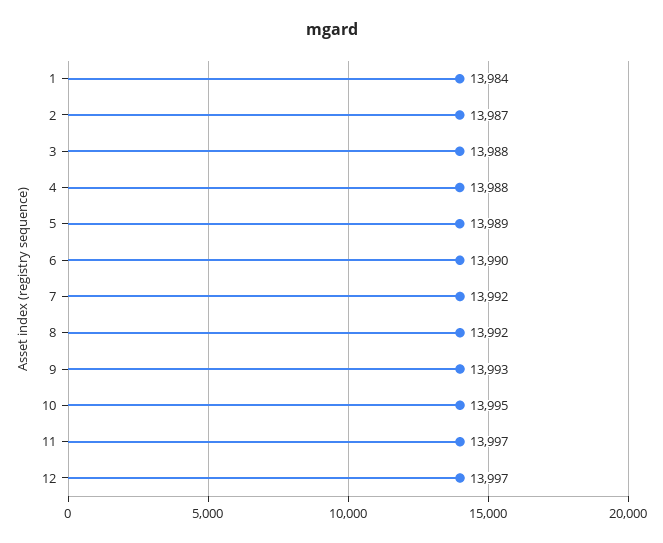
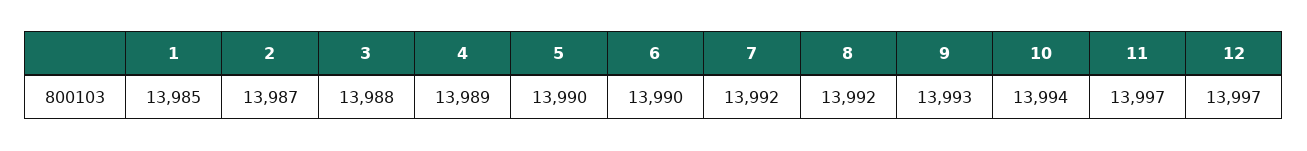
  {
-   "1": 13984,
+   "1": 13985,
    "2": 13987,
    "3": 13988,
-   "4": 13988,
+   "4": 13989,
-   "5": 13989,
+   "5": 13990,
    "6": 13990,
    "7": 13992,
    "8": 13992,
    "9": 13993,
-   "10": 13995,
+   "10": 13994,
    "11": 13997,
    "12": 13997
  }

